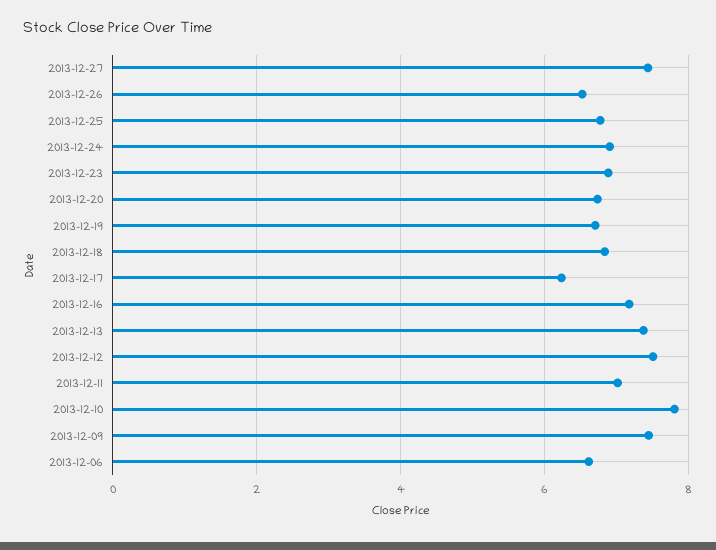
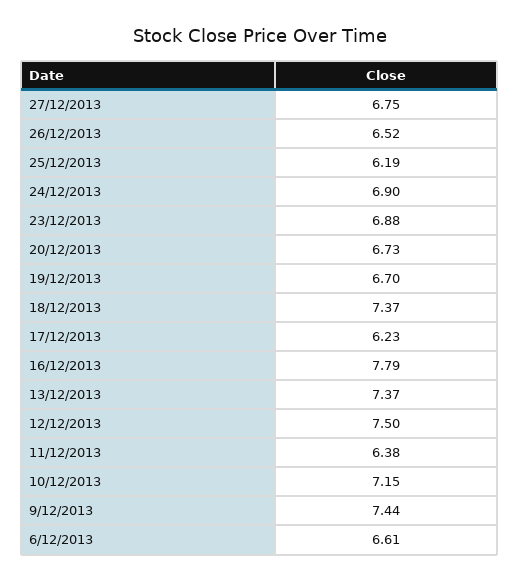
  {
-   "2013-12-27": 7.4,
+   "2013-12-27": 6.75,
    "2013-12-26": 6.52,
-   "2013-12-25": 6.8,
+   "2013-12-25": 6.19,
    "2013-12-24": 6.9,
    "2013-12-23": 6.88,
    "2013-12-20": 6.73,
    "2013-12-19": 6.7,
-   "2013-12-18": 6.8,
+   "2013-12-18": 7.37,
    "2013-12-17": 6.23,
-   "2013-12-16": 7.2,
+   "2013-12-16": 7.79,
    "2013-12-13": 7.37,
    "2013-12-12": 7.5,
-   "2013-12-11": 7,
+   "2013-12-11": 6.38,
-   "2013-12-10": 7.8,
+   "2013-12-10": 7.15,
    "2013-12-09": 7.44,
    "2013-12-06": 6.61
  }

